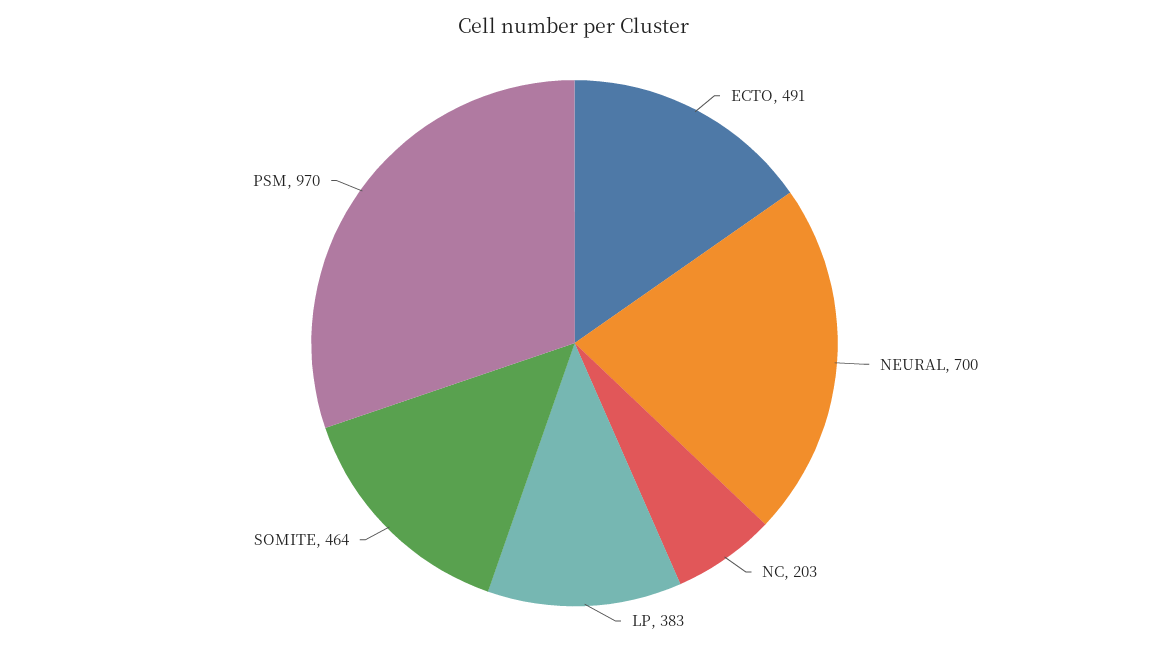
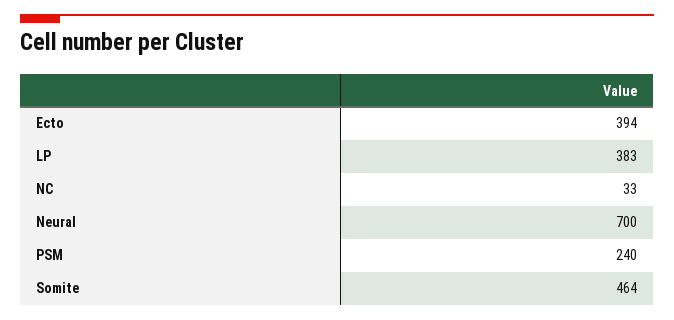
  {
-   "ECTO": 491,
+   "ECTO": 394,
    "NEURAL": 700,
-   "NC": 203,
+   "NC": 33,
    "LP": 383,
    "SOMITE": 464,
-   "PSM": 970
+   "PSM": 240
  }

